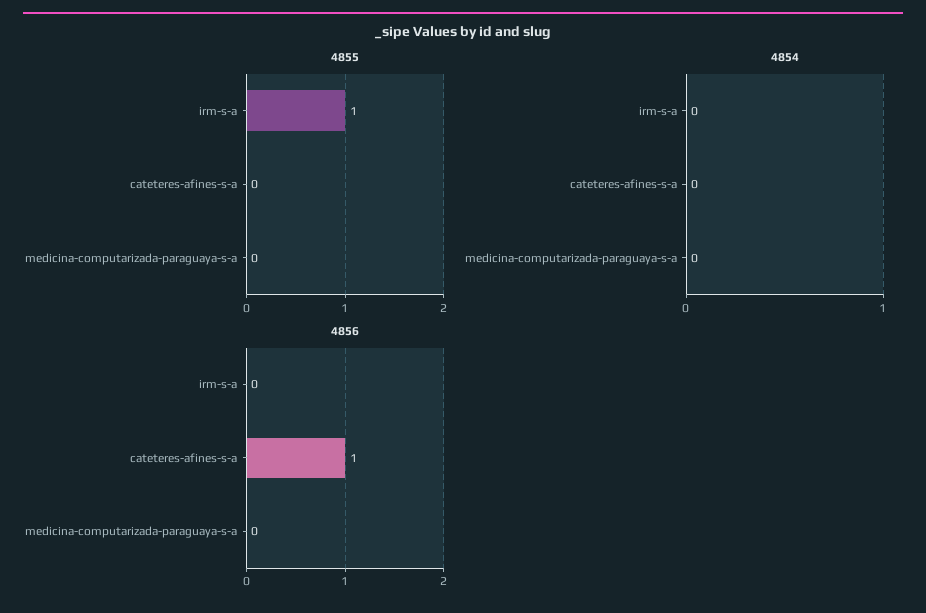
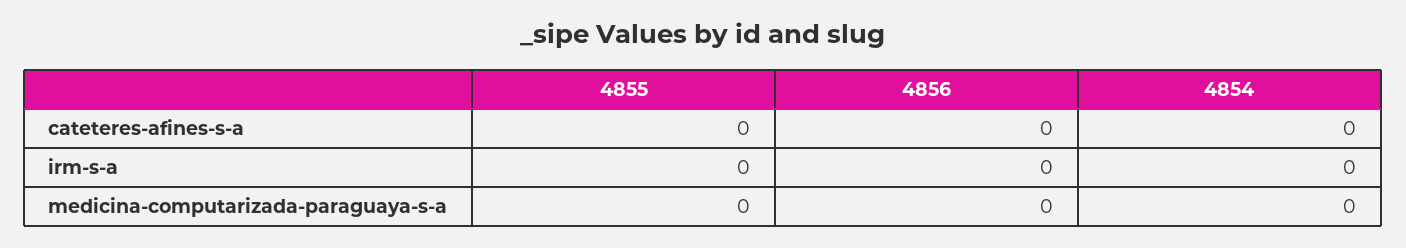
  {
    "4855": {
-     "irm-s-a": 1,
+     "irm-s-a": 0,
      "cateteres-afines-s-a": 0,
      "medicina-computarizada-paraguaya-s-a": 0
    },
    "4854": {
      "irm-s-a": 0,
      "cateteres-afines-s-a": 0,
      "medicina-computarizada-paraguaya-s-a": 0
    },
    "4856": {
      "irm-s-a": 0,
-     "cateteres-afines-s-a": 1,
+     "cateteres-afines-s-a": 0,
      "medicina-computarizada-paraguaya-s-a": 0
    }
  }

